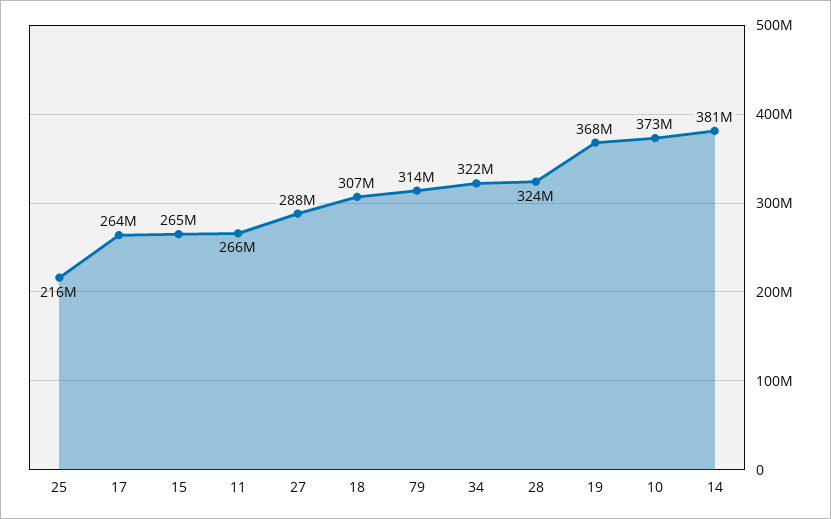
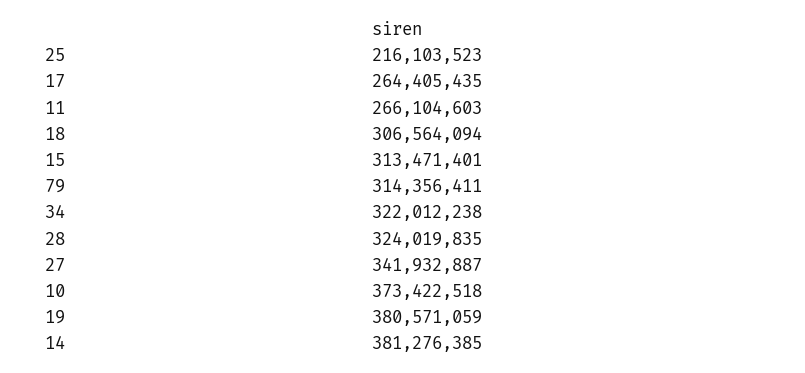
  {
    "25": 216103523,
    "17": 264405435,
-   "15": 265000000,
+   "15": 313471401,
    "11": 266104603,
-   "27": 288000000,
+   "27": 341932887,
    "18": 306564094,
    "79": 314356411,
    "34": 322012238,
    "28": 324019835,
-   "19": 368000000,
+   "19": 380571059,
    "10": 373422518,
    "14": 381276385
  }

